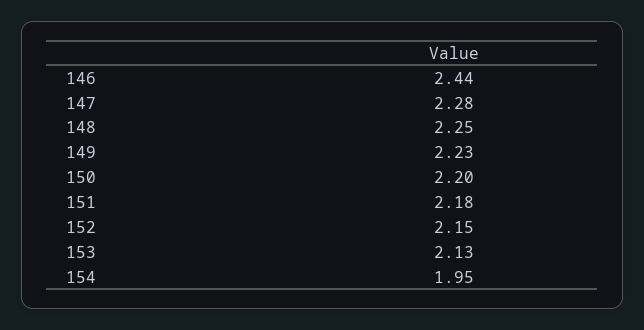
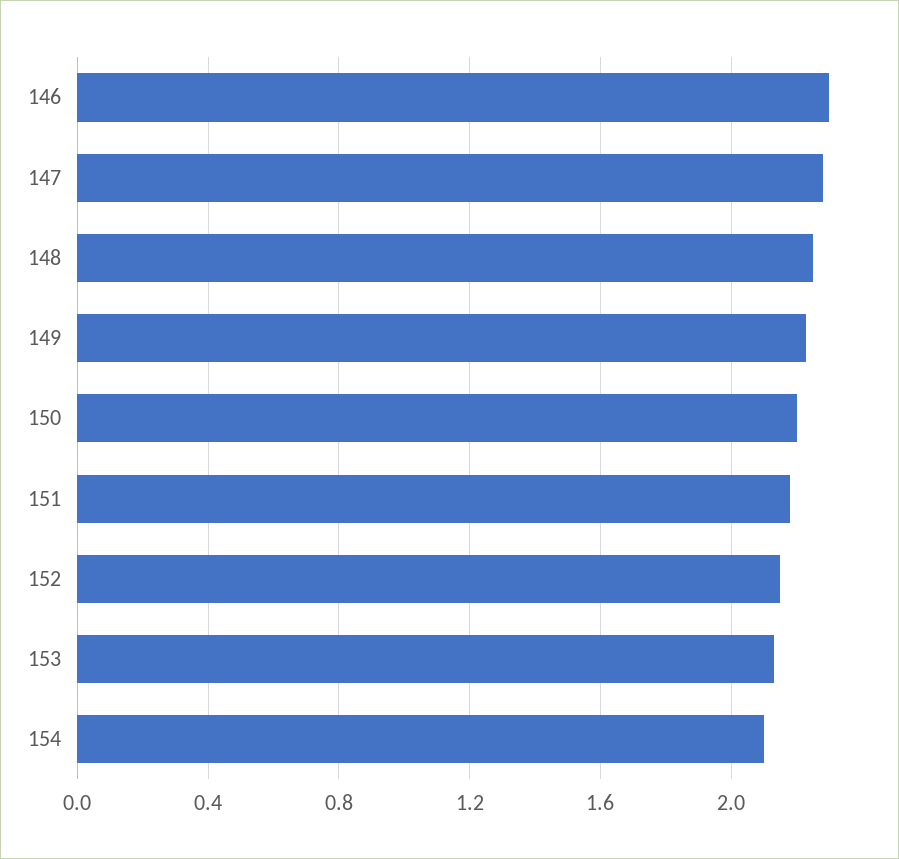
  {
-   "146": 2.44,
+   "146": 2.3,
    "147": 2.28,
    "148": 2.25,
    "149": 2.23,
    "150": 2.2,
    "151": 2.18,
    "152": 2.15,
    "153": 2.13,
-   "154": 1.95
+   "154": 2.1
  }

